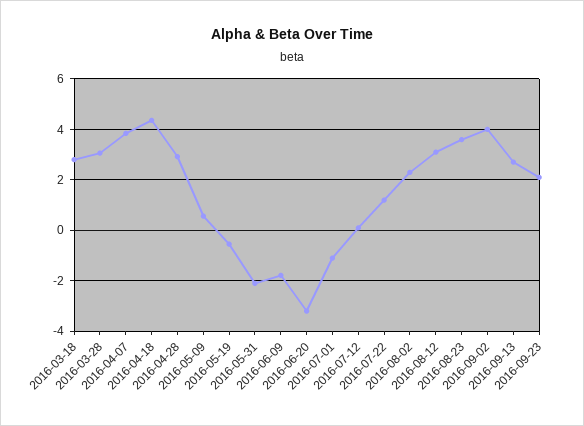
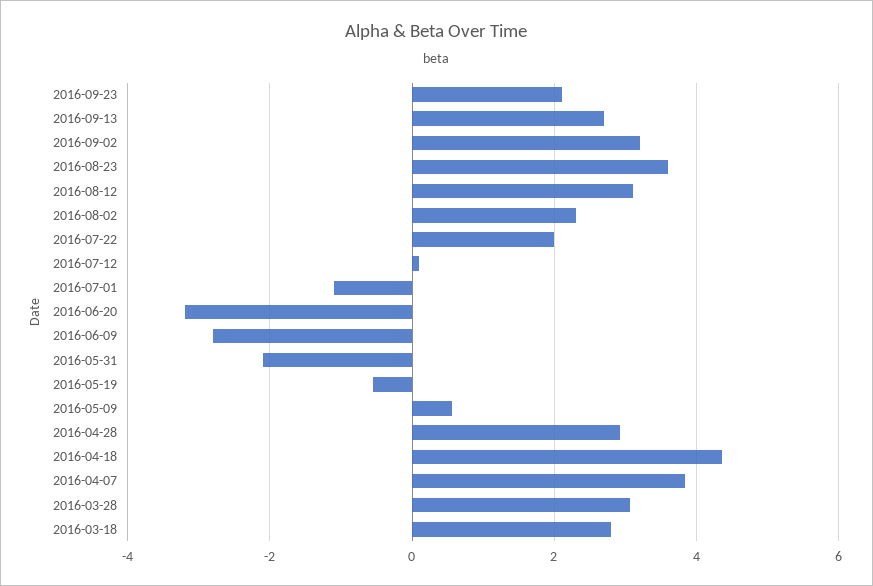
  {
    "2016-03-18": 2.8,
    "2016-03-28": 3,
    "2016-04-07": 3.8,
    "2016-04-18": 4.4,
    "2016-04-28": 3,
    "2016-05-09": 0.6,
    "2016-05-19": -0.6,
    "2016-05-31": -2.2,
-   "2016-06-09": -1.75,
+   "2016-06-09": -2.8,
    "2016-06-20": -3.2,
    "2016-07-01": -1.2,
    "2016-07-12": 0.2,
-   "2016-07-22": 1.25,
+   "2016-07-22": 2,
    "2016-08-02": 2.4,
    "2016-08-12": 3.2,
    "2016-08-23": 3.6,
-   "2016-09-02": 4,
+   "2016-09-02": 3.2,
    "2016-09-13": 2.8,
    "2016-09-23": 2.2
  }

